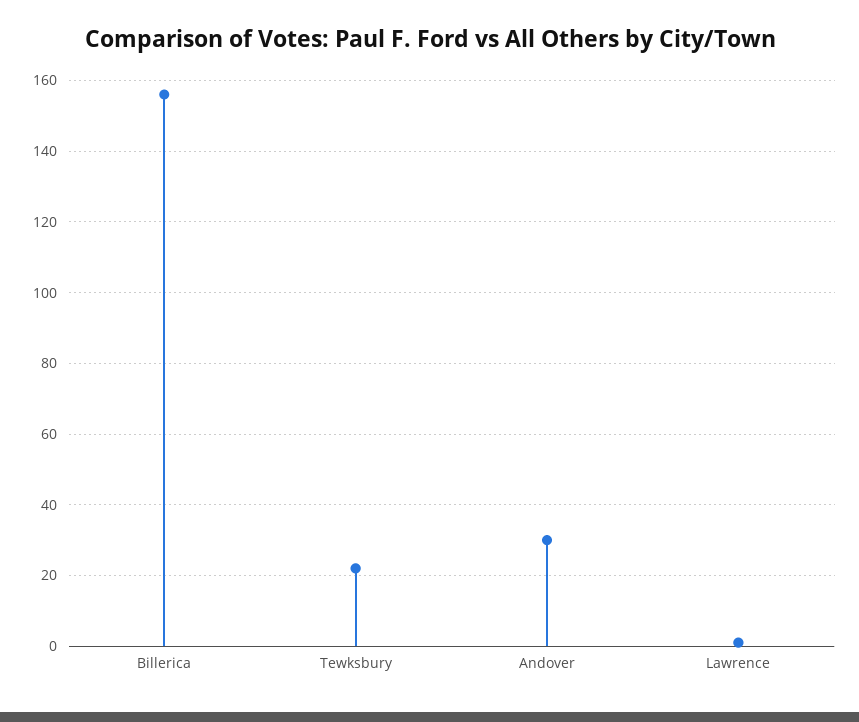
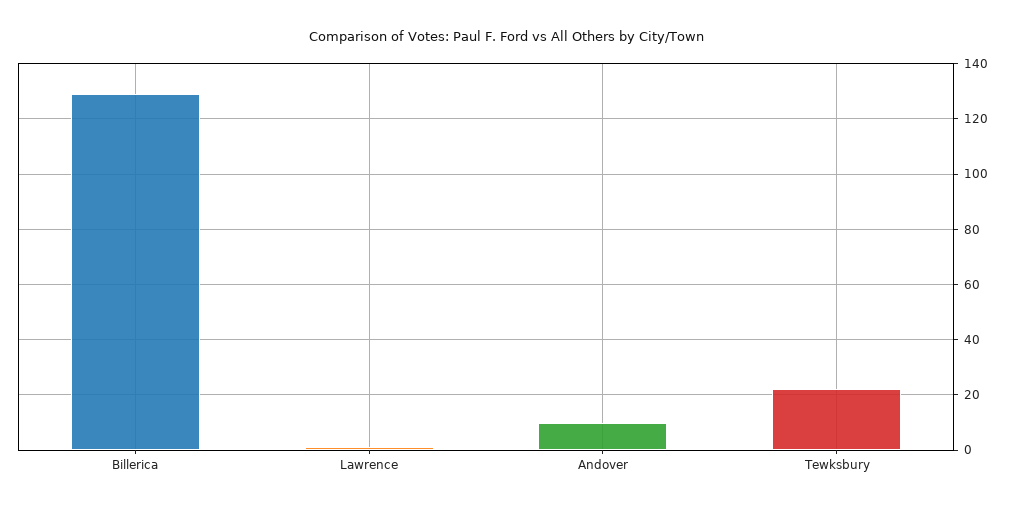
  {
-   "Billerica": 155,
+   "Billerica": 130,
    "Tewksbury": 20,
-   "Andover": 30,
+   "Andover": 10,
    "Lawrence": 0
  }

